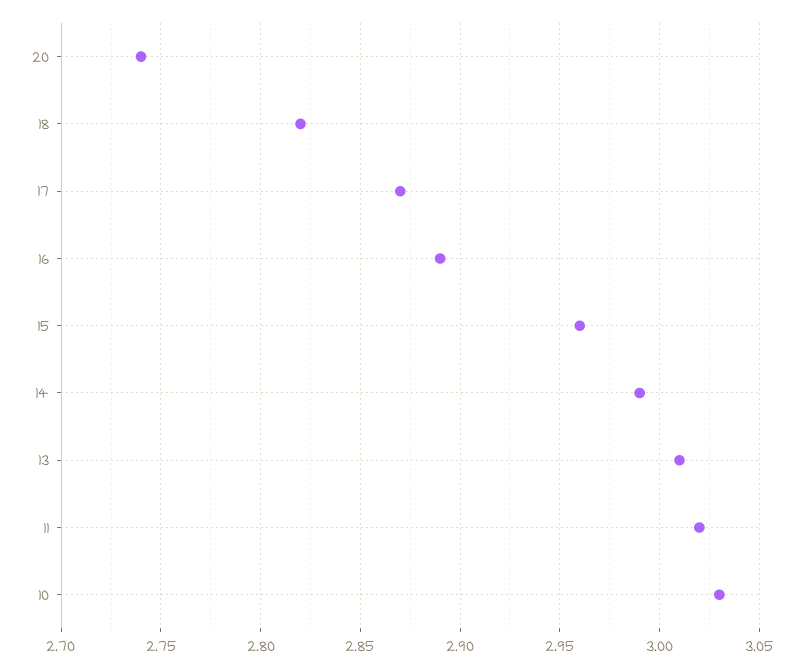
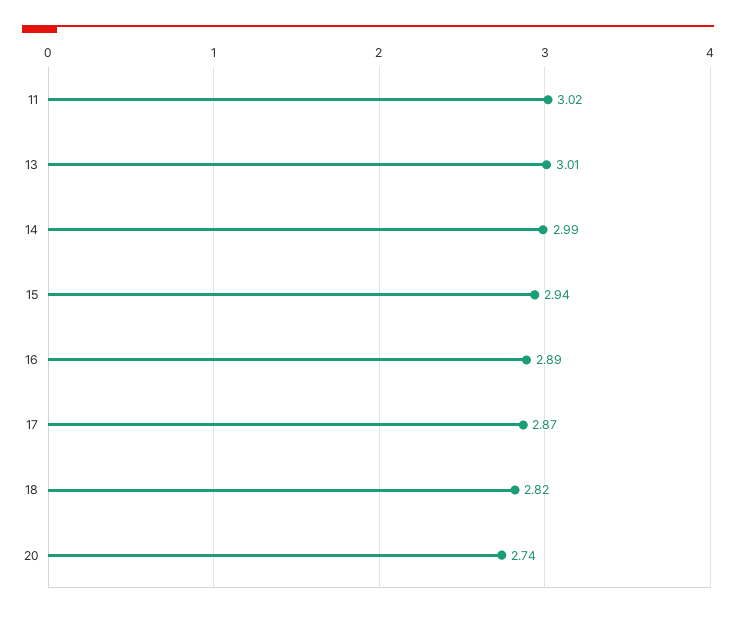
  {
    "20": 2.74,
    "18": 2.82,
    "17": 2.87,
    "16": 2.89,
-   "15": 2.96,
+   "15": 2.94,
    "14": 2.99,
    "13": 3.01,
-   "11": 3.02,
+   "11": 3.02
-   "10": 3.03
  }

